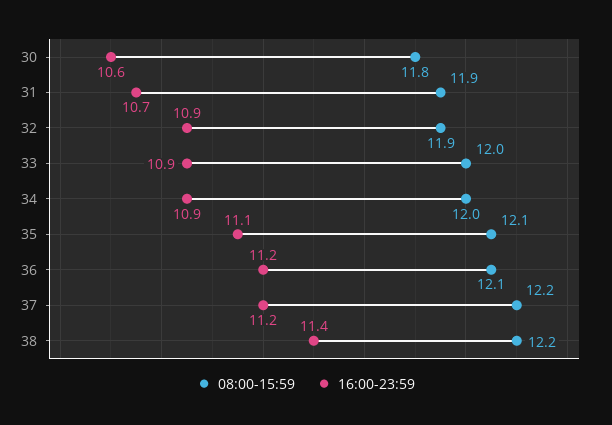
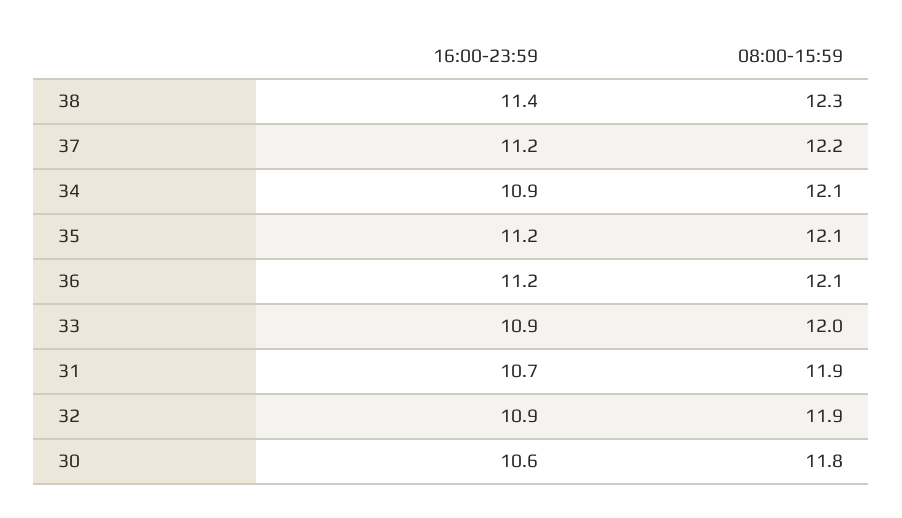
  {
    "08:00-15:59": {
      "30": 11.8,
      "31": 11.9,
      "32": 11.9,
      "33": 12,
-     "34": 12,
+     "34": 12.1,
      "35": 12.1,
      "36": 12.1,
      "37": 12.2,
-     "38": 12.2
+     "38": 12.3
    },
    "16:00-23:59": {
      "30": 10.6,
      "31": 10.7,
      "32": 10.9,
      "33": 10.9,
      "34": 10.9,
-     "35": 11.1,
+     "35": 11.2,
      "36": 11.2,
      "37": 11.2,
      "38": 11.4
    }
  }

